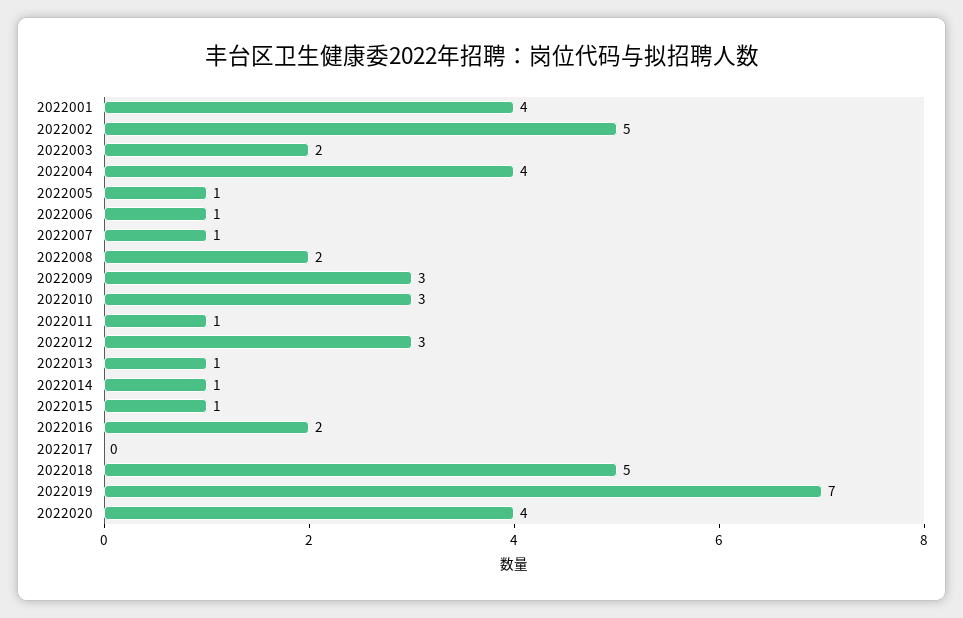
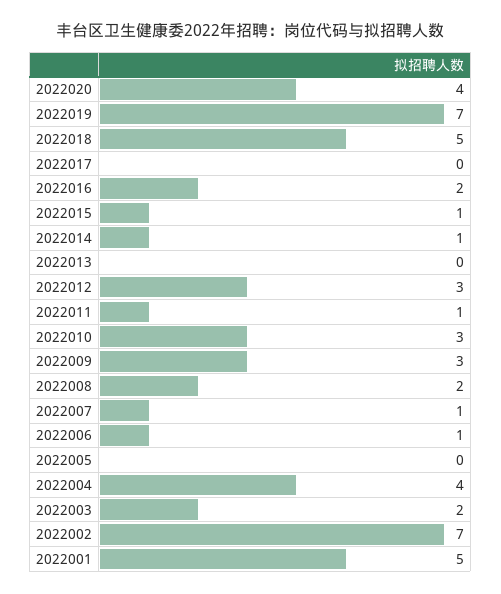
  {
-   "2022001": 4,
+   "2022001": 5,
-   "2022002": 5,
+   "2022002": 7,
    "2022003": 2,
    "2022004": 4,
-   "2022005": 1,
+   "2022005": 0,
    "2022006": 1,
    "2022007": 1,
    "2022008": 2,
    "2022009": 3,
    "2022010": 3,
    "2022011": 1,
    "2022012": 3,
-   "2022013": 1,
+   "2022013": 0,
    "2022014": 1,
    "2022015": 1,
    "2022016": 2,
    "2022017": 0,
    "2022018": 5,
    "2022019": 7,
    "2022020": 4
  }

